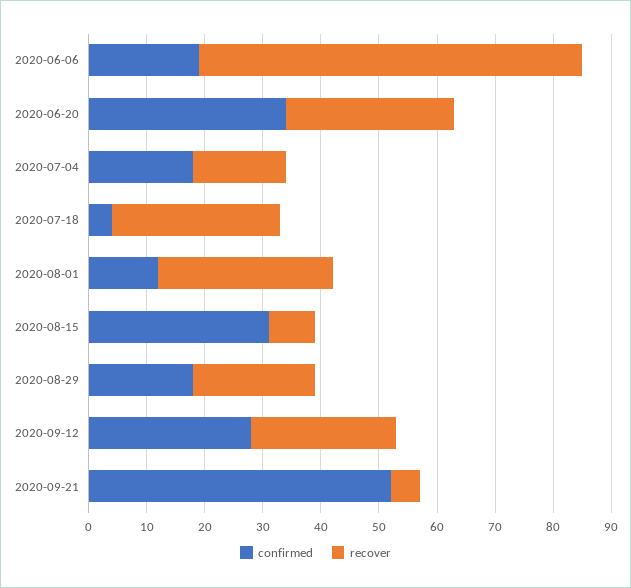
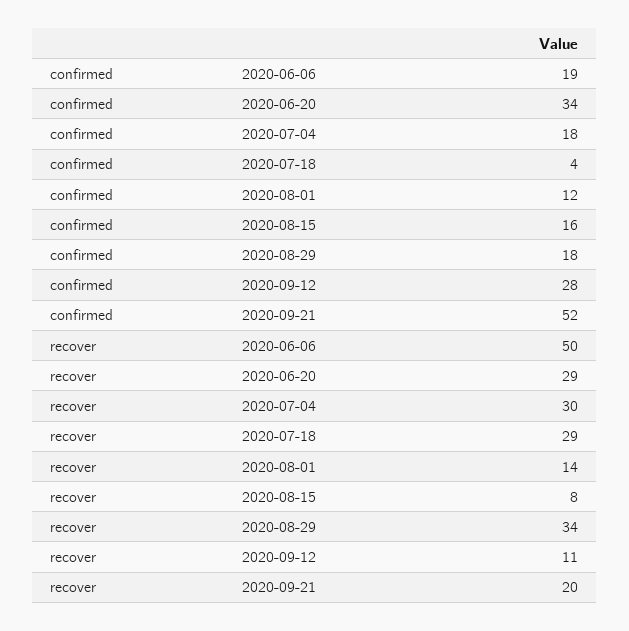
  {
    "confirmed": {
      "2020-06-06": 19,
      "2020-06-20": 34,
      "2020-07-04": 18,
      "2020-07-18": 4,
      "2020-08-01": 12,
-     "2020-08-15": 30,
+     "2020-08-15": 16,
      "2020-08-29": 18,
      "2020-09-12": 28,
      "2020-09-21": 52
    },
    "recover": {
-     "2020-06-06": 65,
+     "2020-06-06": 50,
      "2020-06-20": 29,
-     "2020-07-04": 15,
+     "2020-07-04": 30,
      "2020-07-18": 29,
-     "2020-08-01": 30,
+     "2020-08-01": 14,
      "2020-08-15": 8,
-     "2020-08-29": 20,
+     "2020-08-29": 34,
-     "2020-09-12": 25,
+     "2020-09-12": 11,
-     "2020-09-21": 5
+     "2020-09-21": 20
    }
  }

